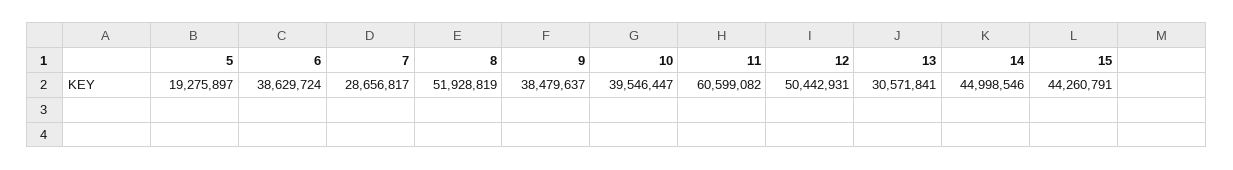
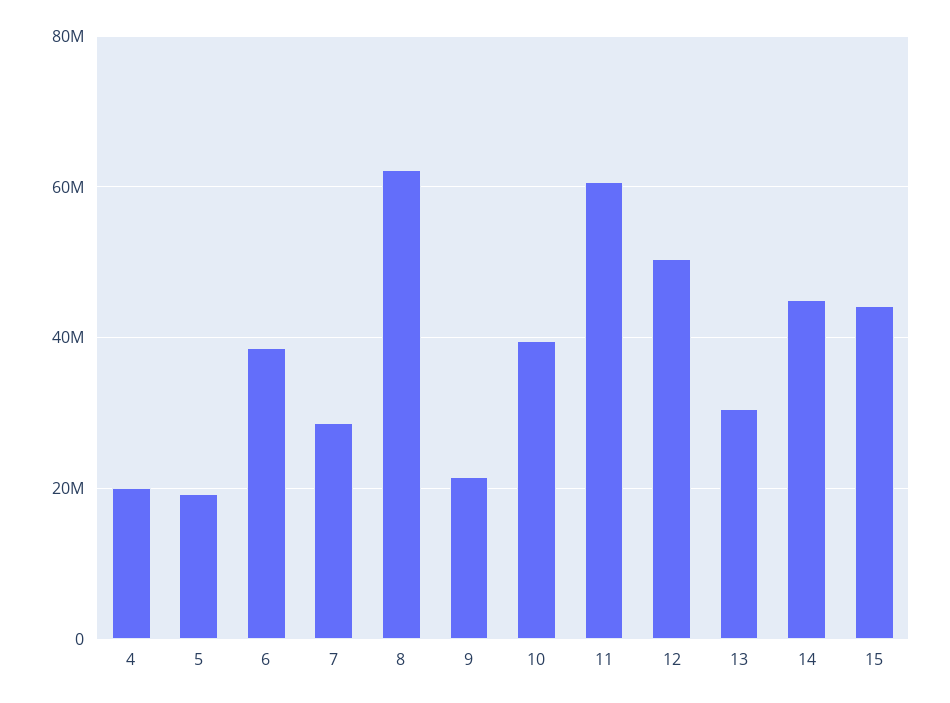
  {
    "5": 19275897,
    "6": 38629724,
    "7": 28656817,
-   "8": 51928819,
+   "8": 62000000,
-   "9": 38479637,
+   "9": 22000000,
    "10": 39546447,
    "11": 60599082,
    "12": 50442931,
    "13": 30571841,
    "14": 44998546,
-   "15": 44260791
+   "15": 44260791,
+   "4": 20000000
  }

